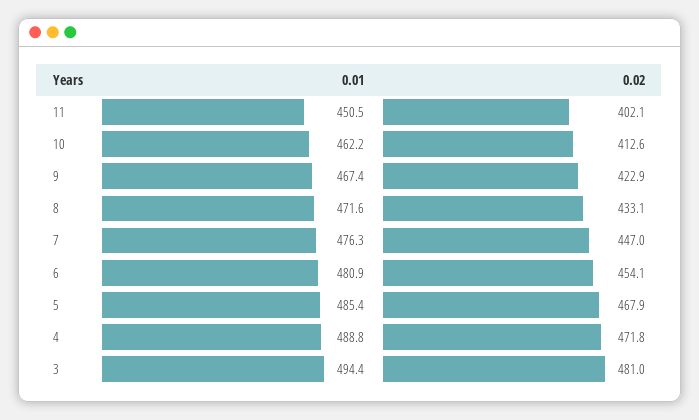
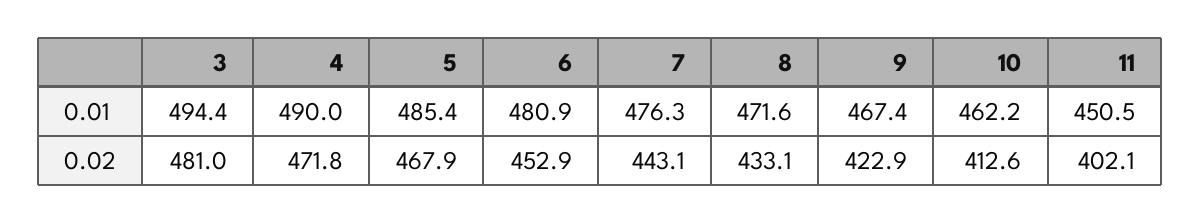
  {
    "0.01": {
      "11": 450.5,
      "10": 462.2,
      "9": 467.4,
      "8": 471.6,
      "7": 476.3,
      "6": 480.9,
      "5": 485.4,
-     "4": 488.8,
+     "4": 490,
      "3": 494.4
    },
    "0.02": {
      "11": 402.1,
      "10": 412.6,
      "9": 422.9,
      "8": 433.1,
-     "7": 447,
+     "7": 443.1,
-     "6": 454.1,
+     "6": 452.9,
      "5": 467.9,
      "4": 471.8,
      "3": 481
    }
  }

